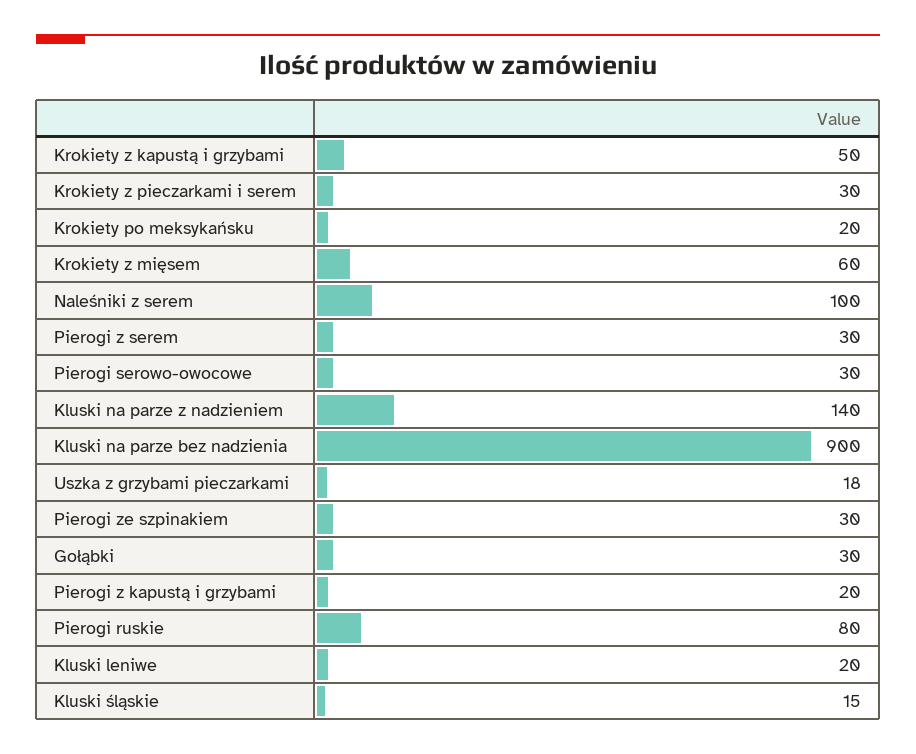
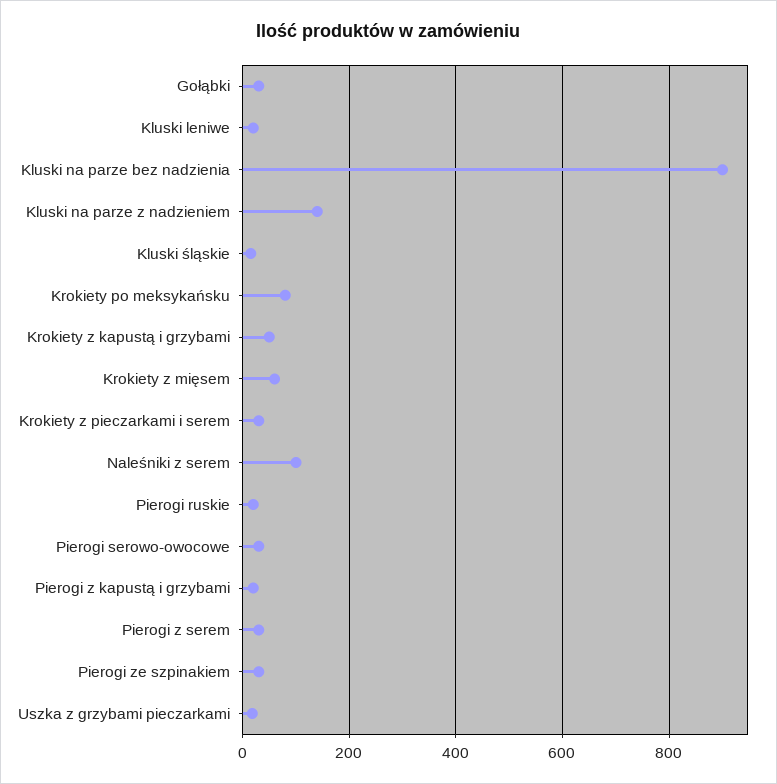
  {
    "Krokiety z kapustą i grzybami": 50,
    "Krokiety z pieczarkami i serem": 30,
-   "Krokiety po meksykańsku": 20,
+   "Krokiety po meksykańsku": 80,
    "Krokiety z mięsem": 60,
    "Naleśniki z serem": 100,
    "Pierogi z serem": 30,
    "Pierogi serowo-owocowe": 30,
    "Kluski na parze z nadzieniem": 140,
    "Kluski na parze bez nadzienia": 900,
    "Uszka z grzybami pieczarkami": 18,
    "Pierogi ze szpinakiem": 30,
    "Gołąbki": 30,
    "Pierogi z kapustą i grzybami": 20,
-   "Pierogi ruskie": 80,
+   "Pierogi ruskie": 20,
    "Kluski leniwe": 20,
    "Kluski śląskie": 15
  }

